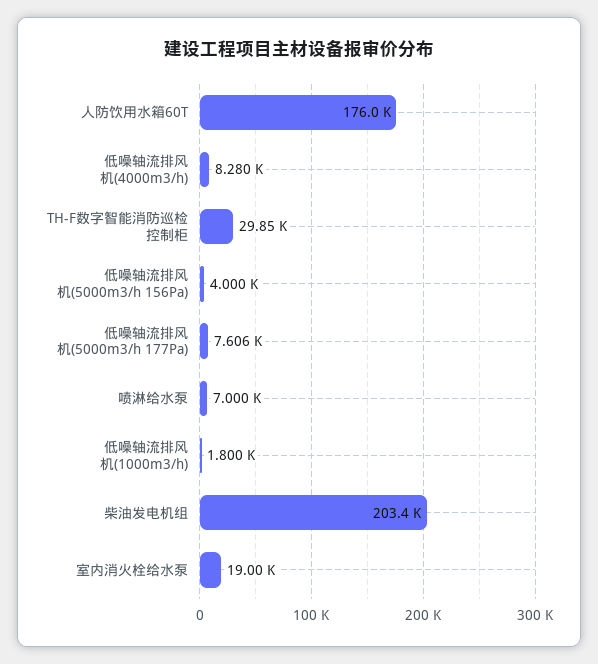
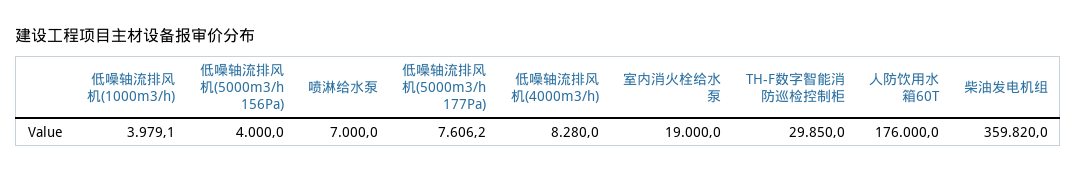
  {
    "人防饮用水箱60T": 176000,
    "低噪轴流排风机(4000m3/h)": 8280,
    "TH-F数字智能消防巡检控制柜": 29850,
    "低噪轴流排风机(5000m3/h 156Pa)": 4000,
    "低噪轴流排风机(5000m3/h 177Pa)": 7606.2,
    "喷淋给水泵": 7000,
-   "低噪轴流排风机(1000m3/h)": 1800,
+   "低噪轴流排风机(1000m3/h)": 3979.1,
-   "柴油发电机组": 203400,
+   "柴油发电机组": 359820,
    "室内消火栓给水泵": 19000
  }

